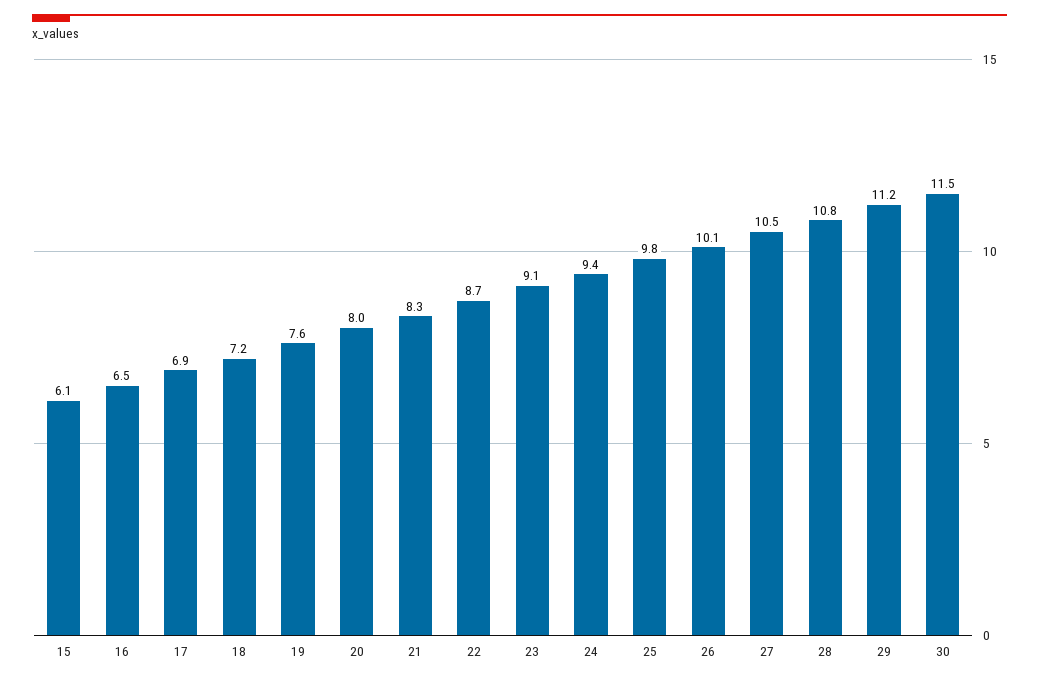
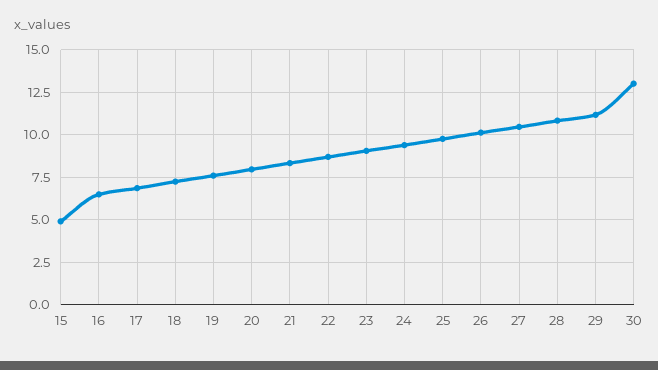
  {
-   "15": 6.1,
+   "15": 5,
    "16": 6.5,
    "17": 6.9,
    "18": 7.2,
    "19": 7.6,
    "20": 8,
    "21": 8.3,
    "22": 8.7,
    "23": 9.1,
    "24": 9.4,
    "25": 9.8,
    "26": 10.1,
    "27": 10.5,
    "28": 10.8,
    "29": 11.2,
-   "30": 11.5
+   "30": 13
  }

